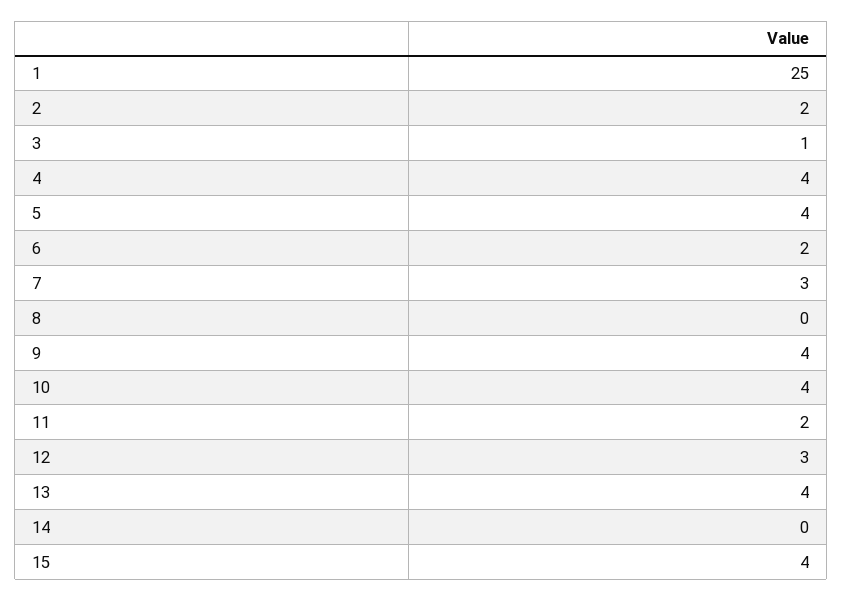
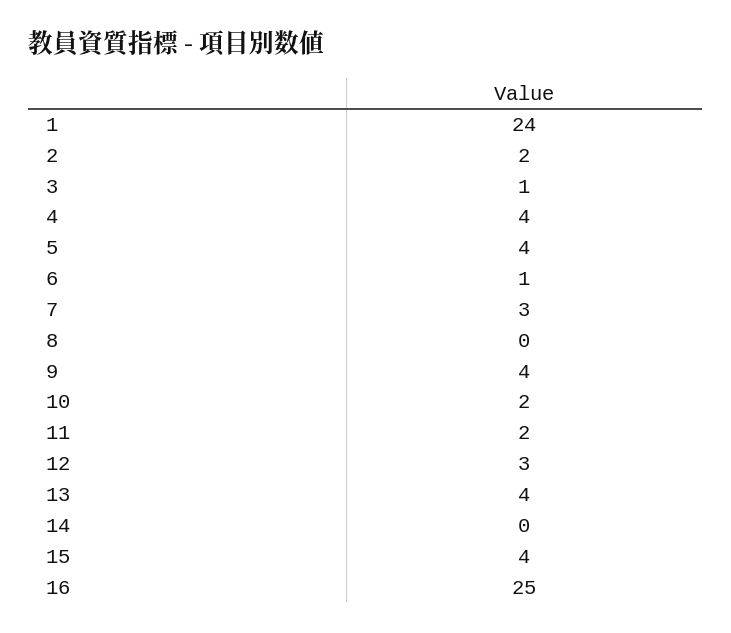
  {
-   "1": 25,
+   "1": 24,
    "2": 2,
    "3": 1,
    "4": 4,
    "5": 4,
-   "6": 2,
+   "6": 1,
    "7": 3,
    "8": 0,
    "9": 4,
-   "10": 4,
+   "10": 2,
    "11": 2,
    "12": 3,
    "13": 4,
    "14": 0,
-   "15": 4
+   "15": 4,
+   "16": 25
  }

